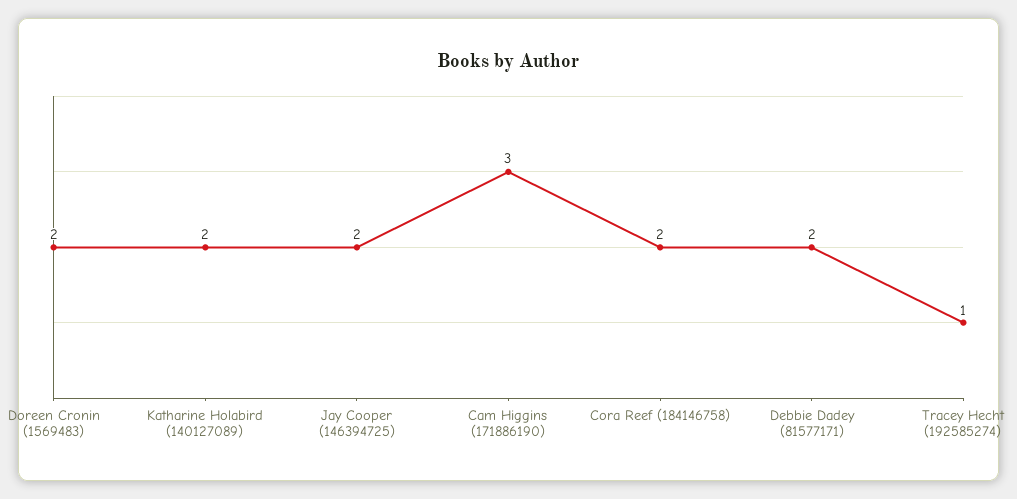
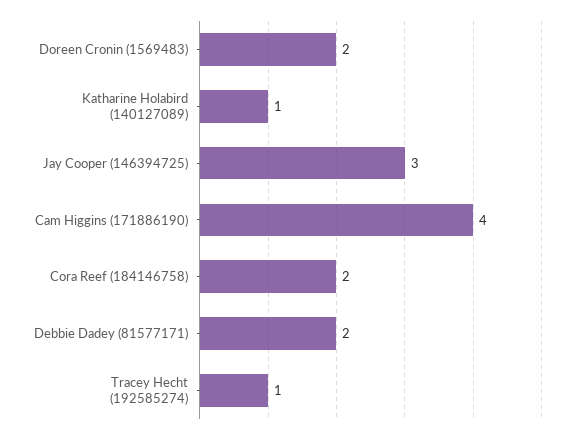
  {
    "Doreen Cronin (1569483)": 2,
-   "Katharine Holabird (140127089)": 2,
+   "Katharine Holabird (140127089)": 1,
-   "Jay Cooper (146394725)": 2,
+   "Jay Cooper (146394725)": 3,
-   "Cam Higgins (171886190)": 3,
+   "Cam Higgins (171886190)": 4,
    "Cora Reef (184146758)": 2,
    "Debbie Dadey (81577171)": 2,
    "Tracey Hecht (192585274)": 1
  }

